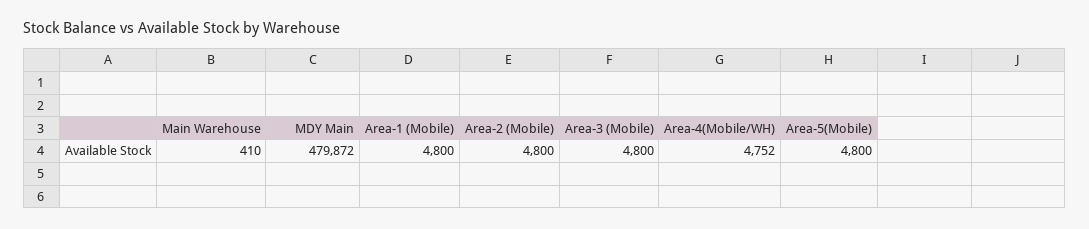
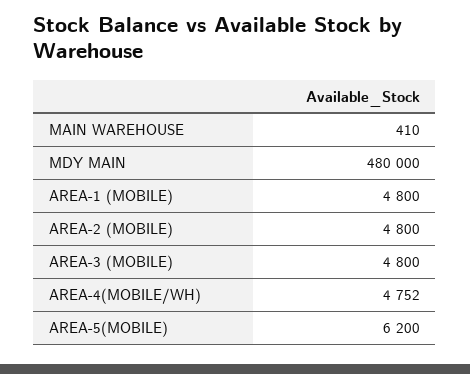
  {
    "Main Warehouse": 410,
-   "MDY Main": 479872,
+   "MDY Main": 480000,
    "Area-1 (Mobile)": 4800,
    "Area-2 (Mobile)": 4800,
    "Area-3 (Mobile)": 4800,
    "Area-4(Mobile/WH)": 4752,
-   "Area-5(Mobile)": 4800
+   "Area-5(Mobile)": 6200
  }

